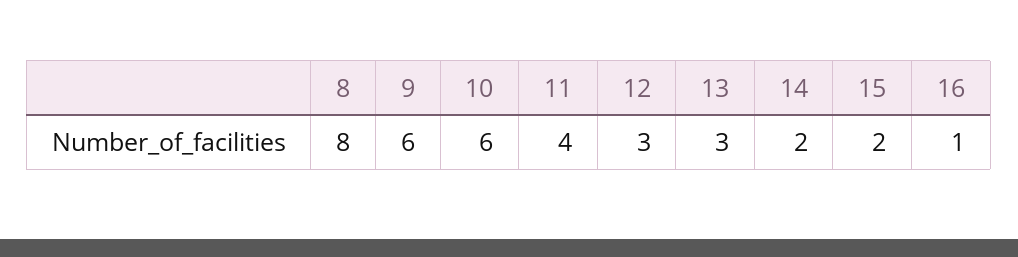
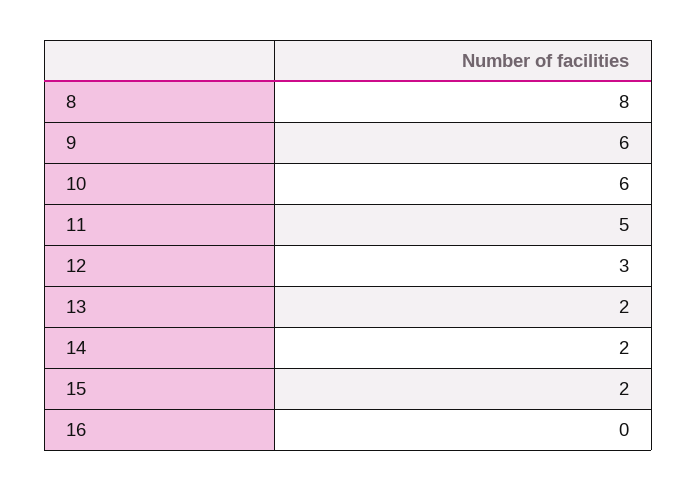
  {
    "8": 8,
    "9": 6,
    "10": 6,
-   "11": 4,
+   "11": 5,
    "12": 3,
-   "13": 3,
+   "13": 2,
    "14": 2,
    "15": 2,
-   "16": 1
+   "16": 0
  }

